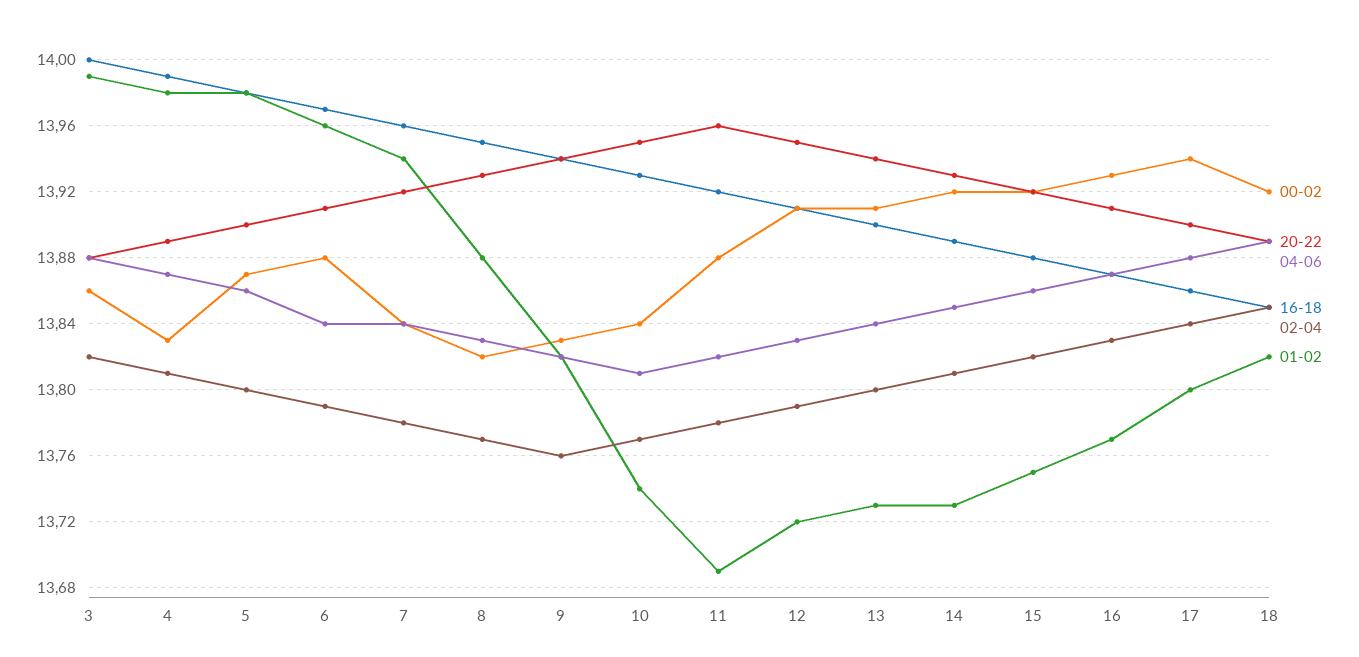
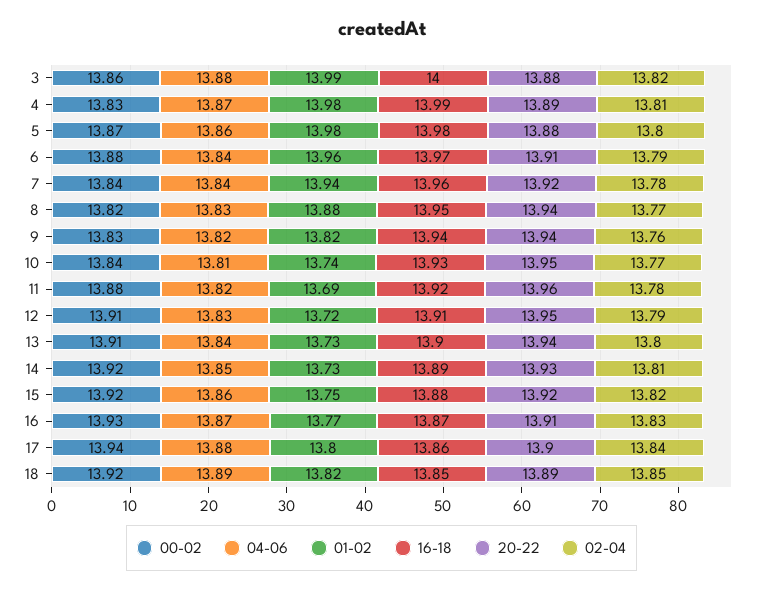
  {
    "00-02": {
      "3": 13.86,
      "4": 13.83,
      "5": 13.87,
      "6": 13.88,
      "7": 13.84,
      "8": 13.82,
      "9": 13.83,
      "10": 13.84,
      "11": 13.88,
      "12": 13.91,
      "13": 13.91,
      "14": 13.92,
      "15": 13.92,
      "16": 13.93,
      "17": 13.94,
      "18": 13.92
    },
    "20-22": {
      "3": 13.88,
      "4": 13.89,
-     "5": 13.9,
+     "5": 13.88,
      "6": 13.91,
      "7": 13.92,
-     "8": 13.93,
+     "8": 13.94,
      "9": 13.94,
      "10": 13.95,
      "11": 13.96,
      "12": 13.95,
      "13": 13.94,
      "14": 13.93,
      "15": 13.92,
      "16": 13.91,
      "17": 13.9,
      "18": 13.89
    },
    "04-06": {
      "3": 13.88,
      "4": 13.87,
      "5": 13.86,
      "6": 13.84,
      "7": 13.84,
      "8": 13.83,
      "9": 13.82,
      "10": 13.81,
      "11": 13.82,
      "12": 13.83,
      "13": 13.84,
      "14": 13.85,
      "15": 13.86,
      "16": 13.87,
      "17": 13.88,
      "18": 13.89
    },
    "16-18": {
      "3": 14,
      "4": 13.99,
      "5": 13.98,
      "6": 13.97,
      "7": 13.96,
      "8": 13.95,
      "9": 13.94,
      "10": 13.93,
      "11": 13.92,
      "12": 13.91,
      "13": 13.9,
      "14": 13.89,
      "15": 13.88,
      "16": 13.87,
      "17": 13.86,
      "18": 13.85
    },
    "02-04": {
      "3": 13.82,
      "4": 13.81,
      "5": 13.8,
      "6": 13.79,
      "7": 13.78,
      "8": 13.77,
      "9": 13.76,
      "10": 13.77,
      "11": 13.78,
      "12": 13.79,
      "13": 13.8,
      "14": 13.81,
      "15": 13.82,
      "16": 13.83,
      "17": 13.84,
      "18": 13.85
    },
    "01-02": {
      "3": 13.99,
      "4": 13.98,
      "5": 13.98,
      "6": 13.96,
      "7": 13.94,
      "8": 13.88,
      "9": 13.82,
      "10": 13.74,
      "11": 13.69,
      "12": 13.72,
      "13": 13.73,
      "14": 13.73,
      "15": 13.75,
      "16": 13.77,
      "17": 13.8,
      "18": 13.82
    }
  }

